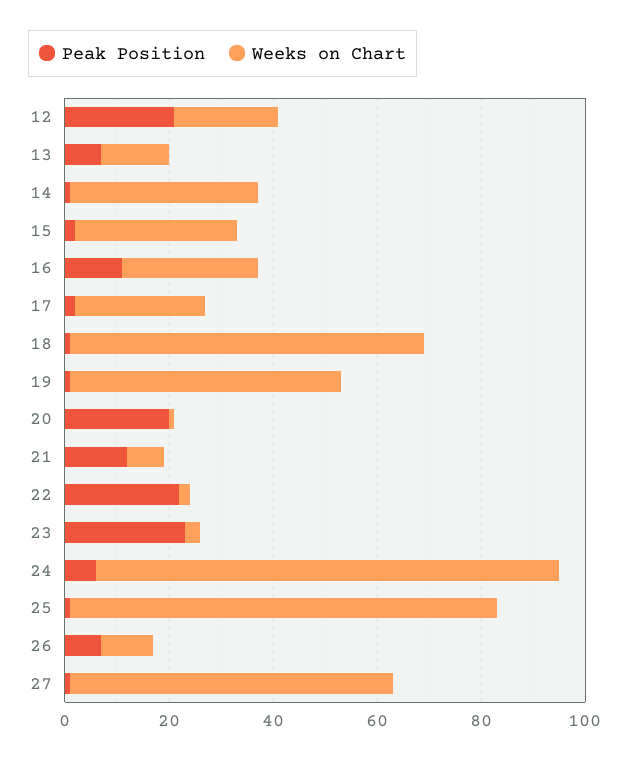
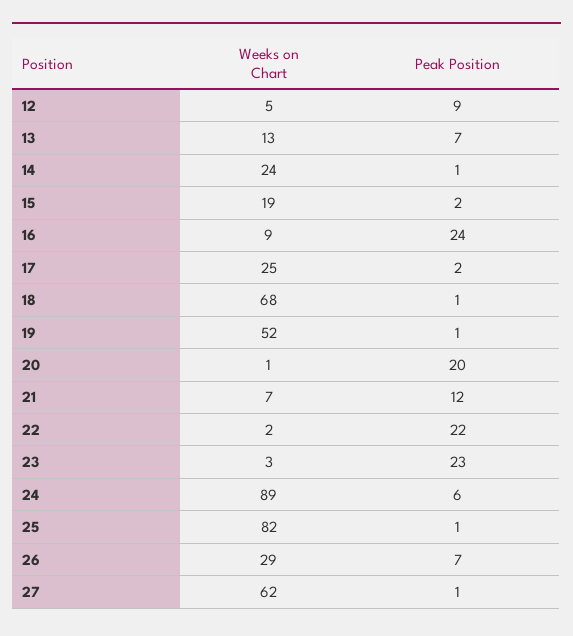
  {
    "Peak Position": {
-     "12": 20,
+     "12": 9,
      "13": 7,
      "14": 1,
      "15": 2,
-     "16": 10,
+     "16": 24,
      "17": 2,
      "18": 1,
      "19": 1,
      "20": 20,
      "21": 12,
      "22": 22,
      "23": 23,
      "24": 6,
      "25": 1,
      "26": 7,
      "27": 1
    },
    "Weeks on Chart": {
-     "12": 20,
+     "12": 5,
      "13": 13,
-     "14": 35,
+     "14": 24,
-     "15": 30,
+     "15": 19,
-     "16": 25,
+     "16": 9,
      "17": 25,
      "18": 68,
      "19": 52,
      "20": 1,
      "21": 7,
      "22": 2,
      "23": 3,
      "24": 89,
      "25": 82,
-     "26": 10,
+     "26": 29,
      "27": 62
    }
  }

